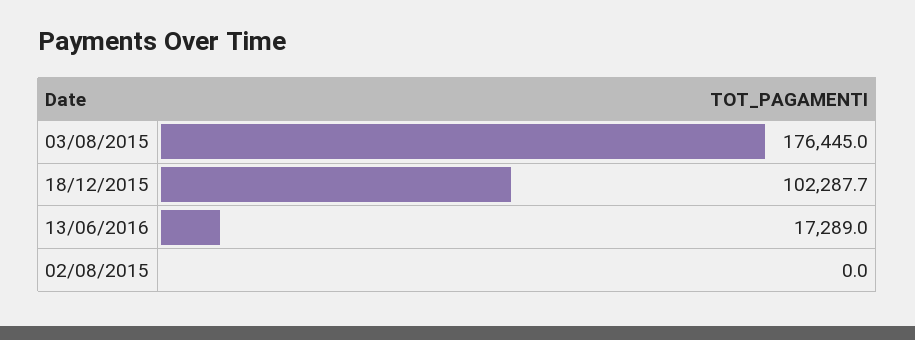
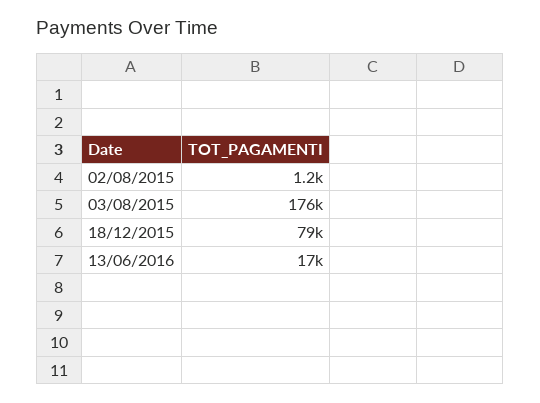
  {
    "03/08/2015": 176445,
-   "18/12/2015": 102287.7,
+   "18/12/2015": 79000,
    "13/06/2016": 17289,
-   "02/08/2015": 0
+   "02/08/2015": 1200
  }

